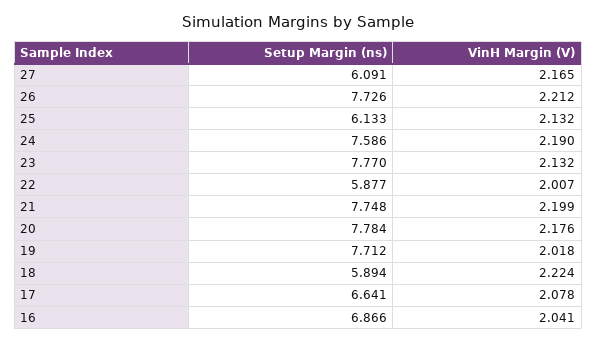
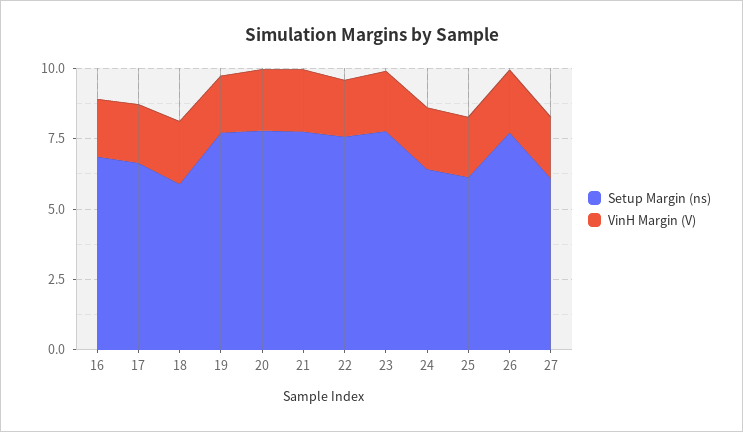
  {
    "Setup Margin (ns)": {
      "27": 6.091,
      "26": 7.726,
      "25": 6.133,
-     "24": 7.586,
+     "24": 6.5,
      "23": 7.77,
-     "22": 5.877,
+     "22": 7.5,
      "21": 7.748,
      "20": 7.784,
      "19": 7.712,
      "18": 5.894,
      "17": 6.641,
      "16": 6.866
    },
    "VinH Margin (V)": {
      "27": 2.165,
      "26": 2.212,
      "25": 2.132,
      "24": 2.19,
      "23": 2.132,
      "22": 2.007,
      "21": 2.199,
      "20": 2.176,
      "19": 2.018,
      "18": 2.224,
      "17": 2.078,
      "16": 2.041
    }
  }

